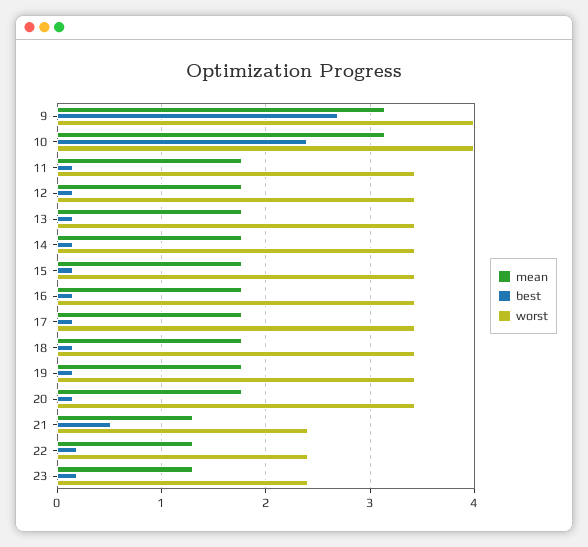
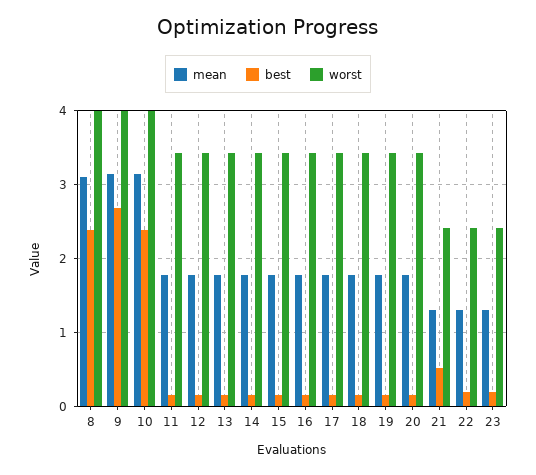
  {
    "mean": {
      "9": 3.1,
      "10": 3.1,
      "11": 1.8,
      "12": 1.8,
      "13": 1.8,
      "14": 1.8,
      "15": 1.8,
      "16": 1.8,
      "17": 1.8,
      "18": 1.8,
      "19": 1.8,
      "20": 1.8,
      "21": 1.3,
      "22": 1.3,
-     "23": 1.3
+     "23": 1.3,
+     "8": 3.1
    },
    "best": {
      "9": 2.7,
      "10": 2.4,
      "11": 0.2,
      "12": 0.2,
      "13": 0.2,
      "14": 0.2,
      "15": 0.2,
      "16": 0.2,
      "17": 0.2,
      "18": 0.2,
      "19": 0.2,
      "20": 0.2,
      "21": 0.5,
      "22": 0.2,
-     "23": 0.2
+     "23": 0.2,
+     "8": 2.4
    },
    "worst": {
      "9": 4,
      "10": 4,
      "11": 3.4,
      "12": 3.4,
      "13": 3.4,
      "14": 3.4,
      "15": 3.4,
      "16": 3.4,
      "17": 3.4,
      "18": 3.4,
      "19": 3.4,
      "20": 3.4,
      "21": 2.4,
      "22": 2.4,
-     "23": 2.4
+     "23": 2.4,
+     "8": 4
    }
  }

